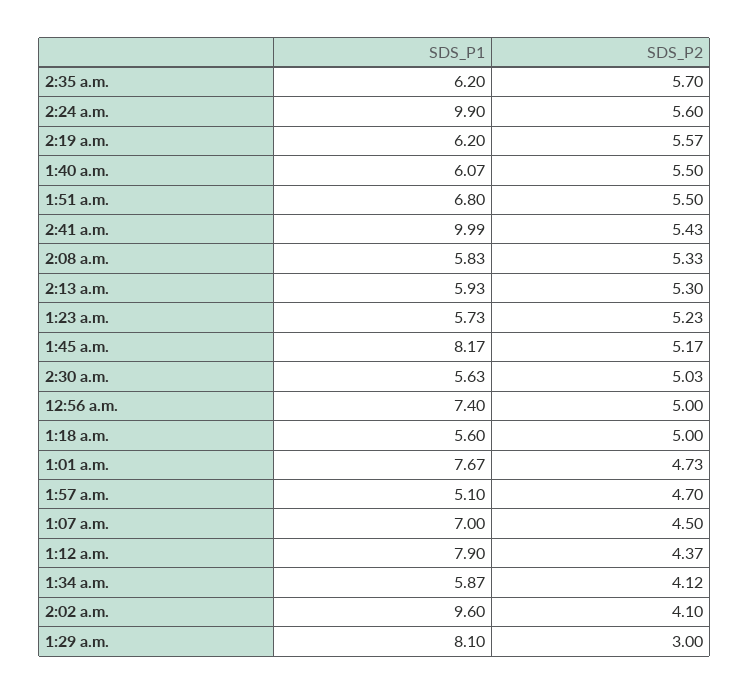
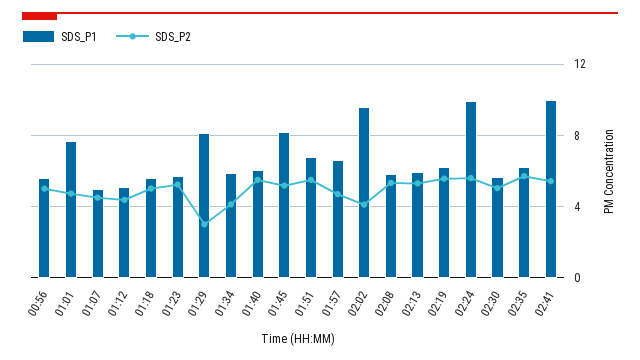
  {
    "SDS_P1": {
      "2:35 a.m.": 6.2,
      "2:24 a.m.": 9.9,
      "2:19 a.m.": 6.2,
      "1:40 a.m.": 6.07,
      "1:51 a.m.": 6.8,
      "2:41 a.m.": 9.99,
      "2:08 a.m.": 5.83,
      "2:13 a.m.": 5.93,
      "1:23 a.m.": 5.73,
      "1:45 a.m.": 8.17,
      "2:30 a.m.": 5.63,
-     "12:56 a.m.": 7.4,
+     "12:56 a.m.": 5.5,
      "1:18 a.m.": 5.6,
      "1:01 a.m.": 7.67,
-     "1:57 a.m.": 5.1,
+     "1:57 a.m.": 6.5,
-     "1:07 a.m.": 7,
+     "1:07 a.m.": 5,
-     "1:12 a.m.": 7.9,
+     "1:12 a.m.": 5,
      "1:34 a.m.": 5.87,
      "2:02 a.m.": 9.6,
      "1:29 a.m.": 8.1
    },
    "SDS_P2": {
      "2:35 a.m.": 5.7,
      "2:24 a.m.": 5.6,
      "2:19 a.m.": 5.57,
      "1:40 a.m.": 5.5,
      "1:51 a.m.": 5.5,
      "2:41 a.m.": 5.43,
      "2:08 a.m.": 5.33,
      "2:13 a.m.": 5.3,
      "1:23 a.m.": 5.23,
      "1:45 a.m.": 5.17,
      "2:30 a.m.": 5.03,
      "12:56 a.m.": 5,
      "1:18 a.m.": 5,
      "1:01 a.m.": 4.73,
      "1:57 a.m.": 4.7,
      "1:07 a.m.": 4.5,
      "1:12 a.m.": 4.37,
      "1:34 a.m.": 4.12,
      "2:02 a.m.": 4.1,
      "1:29 a.m.": 3
    }
  }

